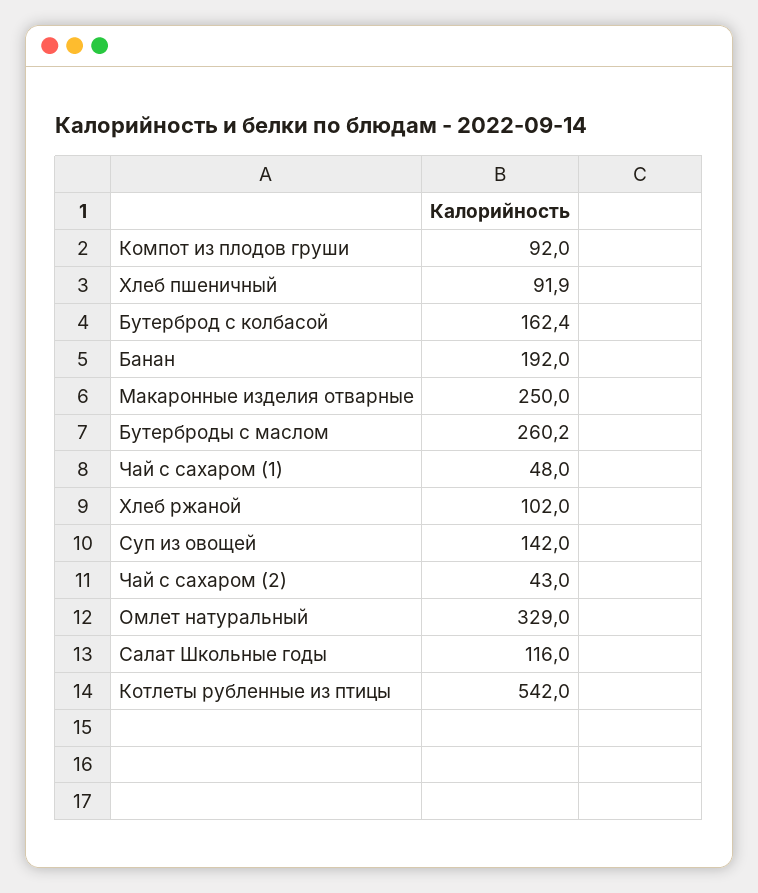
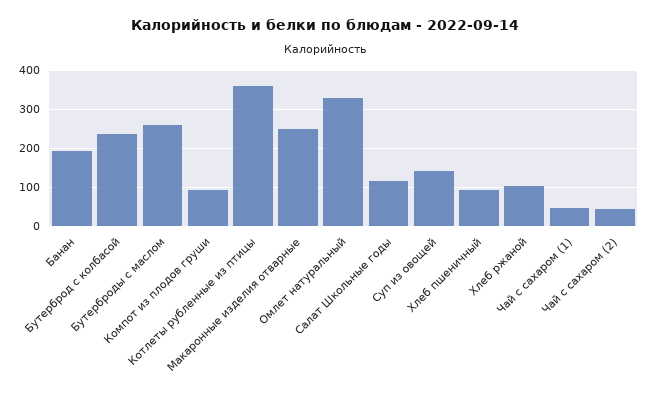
  {
    "Компот из плодов груши": 92,
    "Хлеб пшеничный": 91.9,
-   "Бутерброд с колбасой": 162.4,
+   "Бутерброд с колбасой": 240,
    "Банан": 192,
    "Макаронные изделия отварные": 250,
    "Бутерброды с маслом": 260.2,
    "Чай с сахаром (1)": 48,
    "Хлеб ржаной": 102,
    "Суп из овощей": 142,
    "Чай с сахаром (2)": 43,
    "Омлет натуральный": 329,
    "Салат Школьные годы": 116,
-   "Котлеты рубленные из птицы": 542
+   "Котлеты рубленные из птицы": 360
  }

